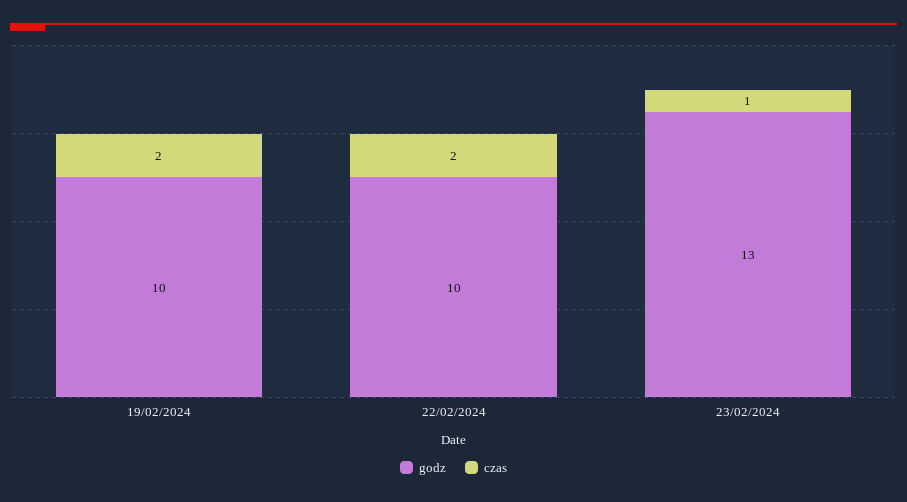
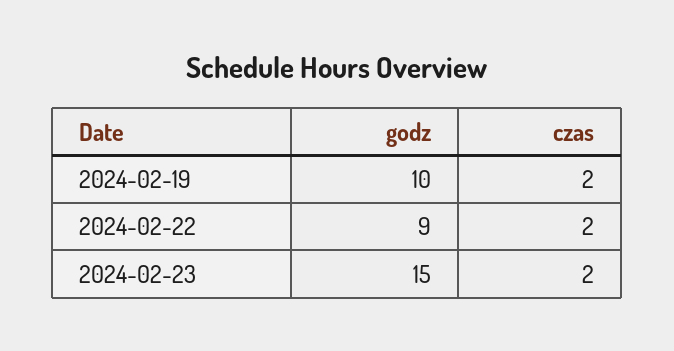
  {
    "godz": {
      "19/02/2024": 10,
-     "22/02/2024": 10,
+     "22/02/2024": 9,
-     "23/02/2024": 13
+     "23/02/2024": 15
    },
    "czas": {
      "19/02/2024": 2,
      "22/02/2024": 2,
-     "23/02/2024": 1
+     "23/02/2024": 2
    }
  }

